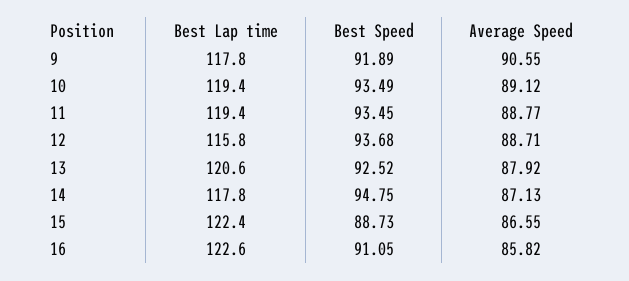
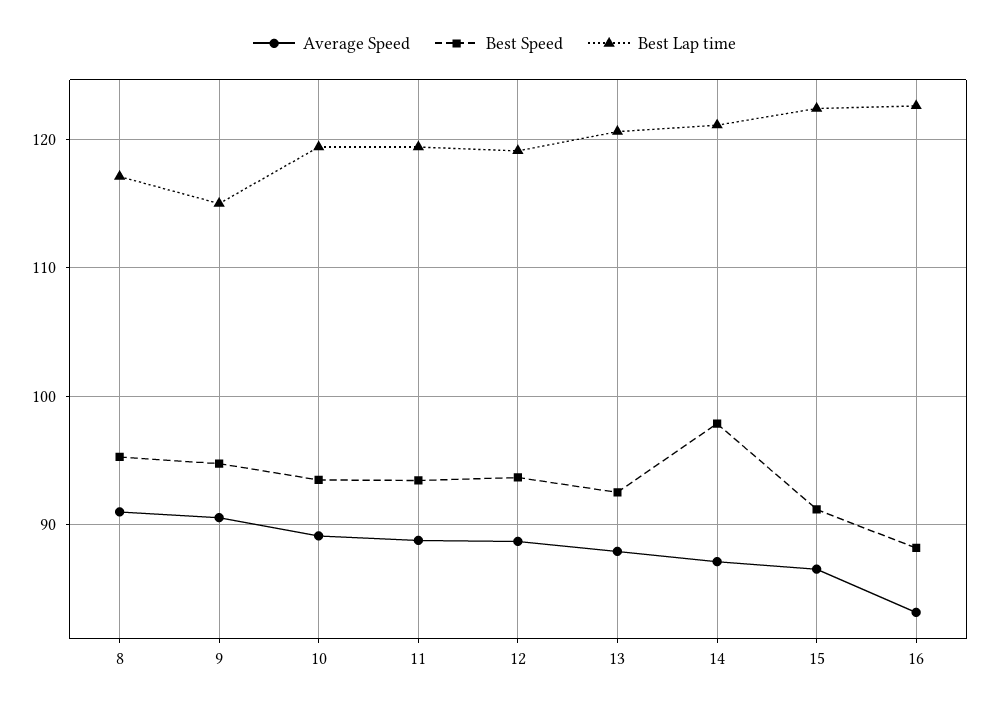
  {
    "Best Lap time": {
-     "9": 117.8,
+     "9": 115,
      "10": 119.4,
      "11": 119.4,
-     "12": 115.8,
+     "12": 119,
      "13": 120.6,
-     "14": 117.8,
+     "14": 121,
      "15": 122.4,
-     "16": 122.6
+     "16": 122.6,
+     "8": 117
    },
    "Best Speed": {
-     "9": 91.89,
+     "9": 95,
      "10": 93.49,
      "11": 93.45,
      "12": 93.68,
      "13": 92.52,
-     "14": 94.75,
+     "14": 98,
-     "15": 88.73,
+     "15": 91,
-     "16": 91.05
+     "16": 88,
+     "8": 95
    },
    "Average Speed": {
      "9": 90.55,
      "10": 89.12,
      "11": 88.77,
      "12": 88.71,
      "13": 87.92,
      "14": 87.13,
      "15": 86.55,
-     "16": 85.82
+     "16": 83,
+     "8": 91
    }
  }

